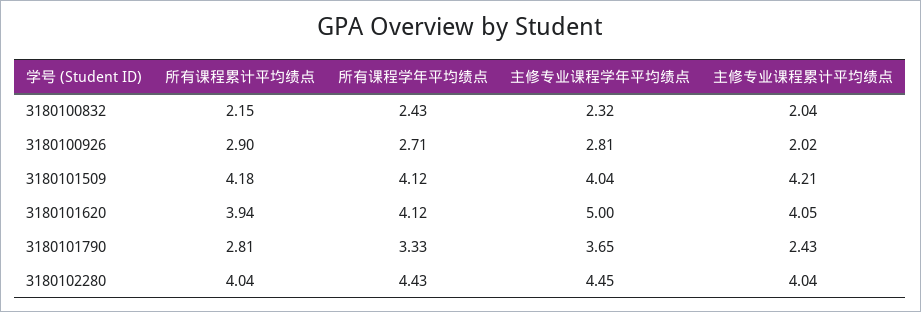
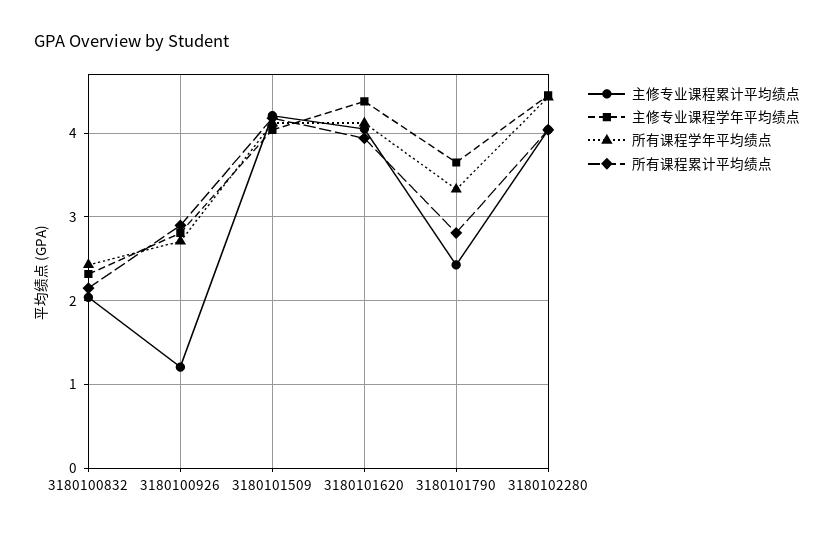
  {
    "所有课程累计平均绩点": {
      "3180100832": 2.15,
      "3180100926": 2.9,
      "3180101509": 4.18,
      "3180101620": 3.94,
      "3180101790": 2.81,
      "3180102280": 4.04
    },
    "所有课程学年平均绩点": {
      "3180100832": 2.43,
      "3180100926": 2.71,
      "3180101509": 4.12,
      "3180101620": 4.12,
      "3180101790": 3.33,
      "3180102280": 4.43
    },
    "主修专业课程学年平均绩点": {
      "3180100832": 2.32,
      "3180100926": 2.81,
      "3180101509": 4.04,
-     "3180101620": 5,
+     "3180101620": 4.4,
      "3180101790": 3.65,
      "3180102280": 4.45
    },
    "主修专业课程累计平均绩点": {
      "3180100832": 2.04,
-     "3180100926": 2.02,
+     "3180100926": 1.2,
      "3180101509": 4.21,
      "3180101620": 4.05,
      "3180101790": 2.43,
      "3180102280": 4.04
    }
  }

